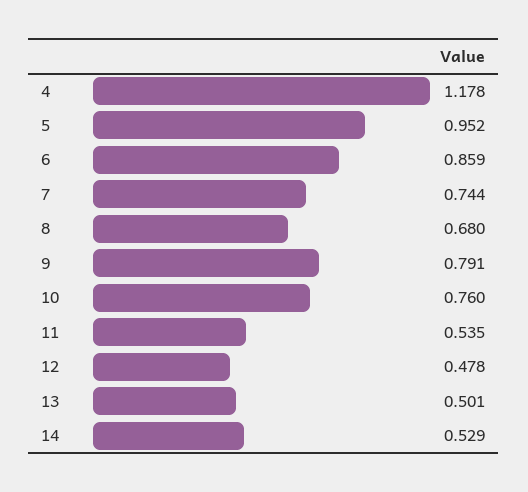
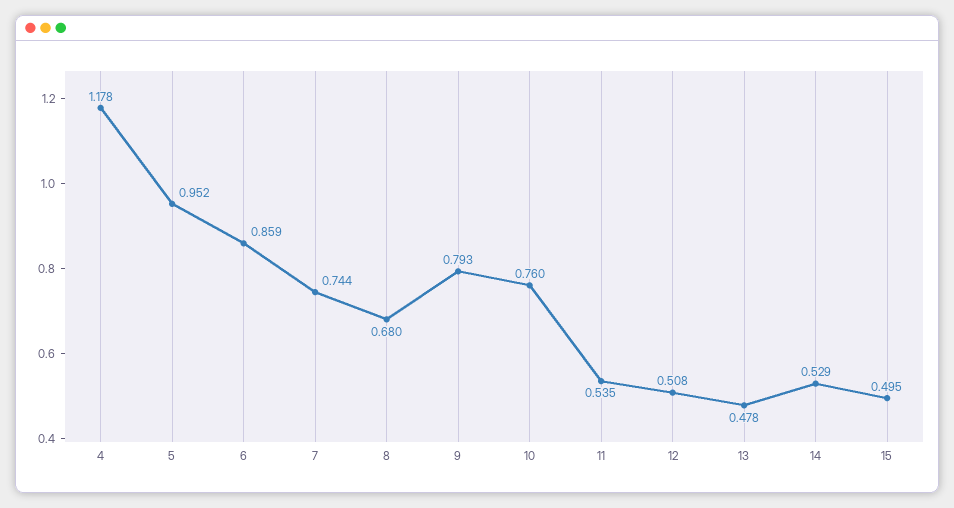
  {
    "4": 1.178,
    "5": 0.952,
    "6": 0.859,
    "7": 0.744,
    "8": 0.68,
-   "9": 0.791,
+   "9": 0.793,
    "10": 0.76,
    "11": 0.535,
-   "12": 0.478,
+   "12": 0.508,
-   "13": 0.501,
+   "13": 0.478,
-   "14": 0.529
+   "14": 0.529,
+   "15": 0.495
  }

